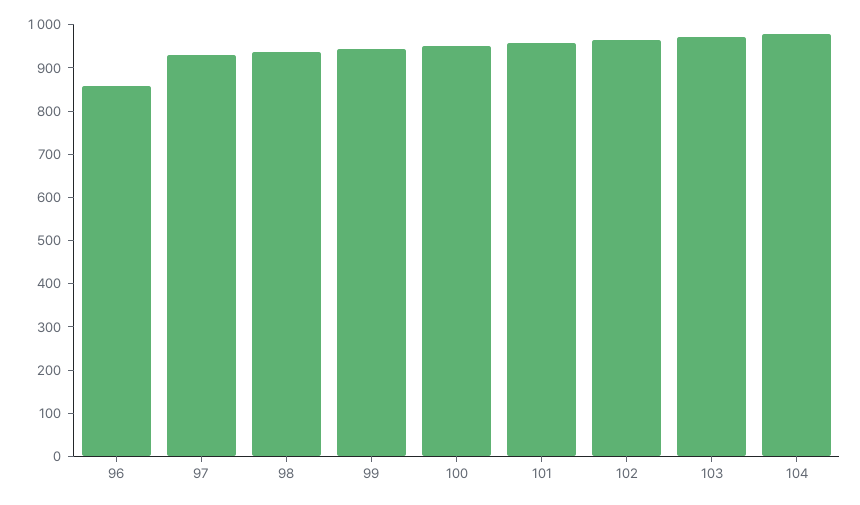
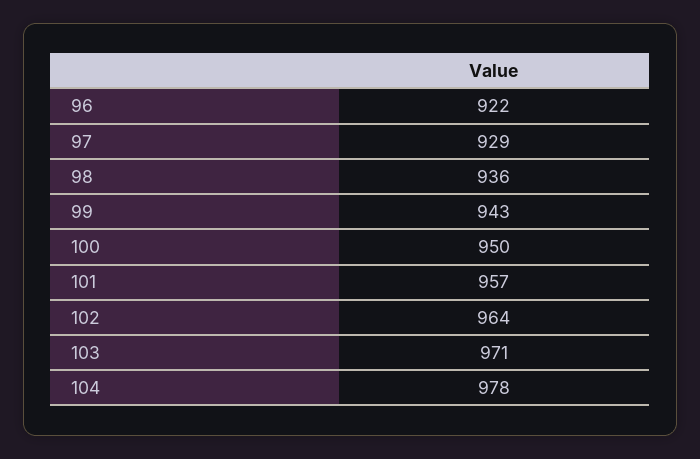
  {
-   "96": 860,
+   "96": 922,
    "97": 929,
    "98": 936,
    "99": 943,
    "100": 950,
    "101": 957,
    "102": 964,
    "103": 971,
    "104": 978
  }

